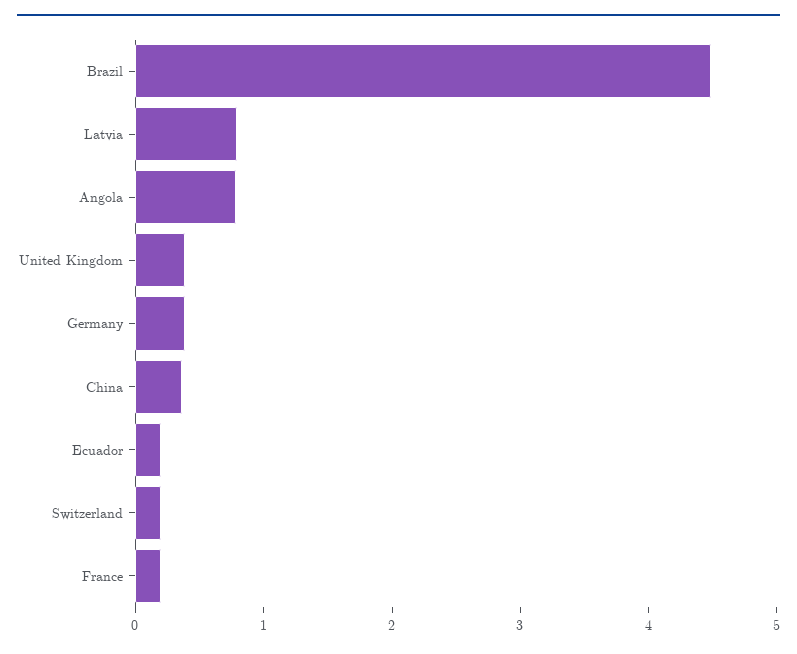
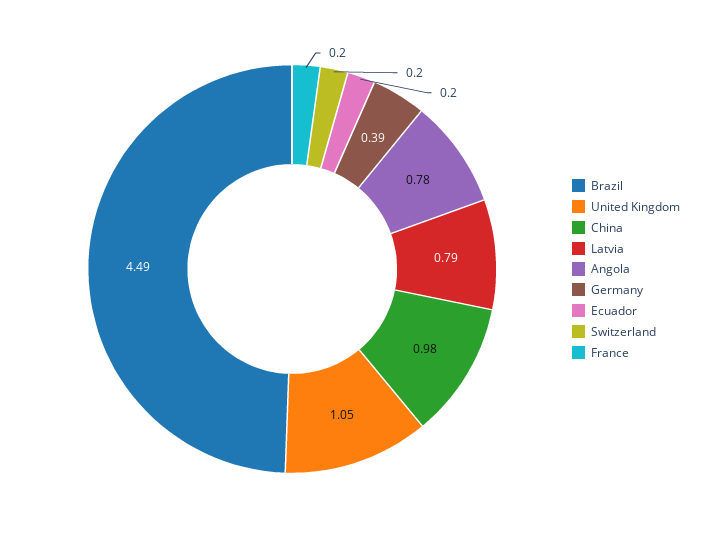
  {
    "Brazil": 4.49,
    "Latvia": 0.79,
    "Angola": 0.78,
-   "United Kingdom": 0.4,
+   "United Kingdom": 1.05,
    "Germany": 0.39,
-   "China": 0.4,
+   "China": 0.98,
    "Ecuador": 0.2,
    "Switzerland": 0.2,
    "France": 0.2
  }

